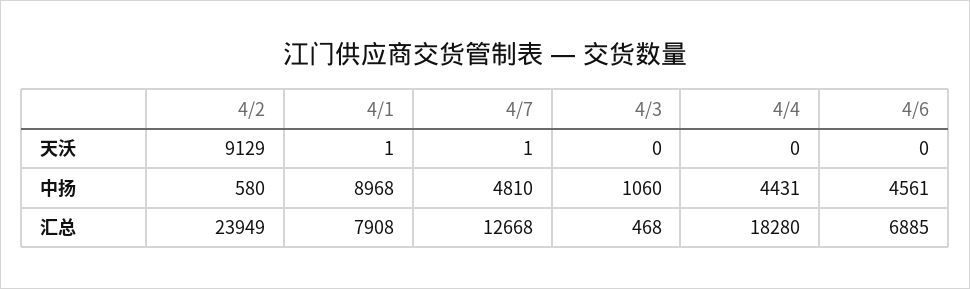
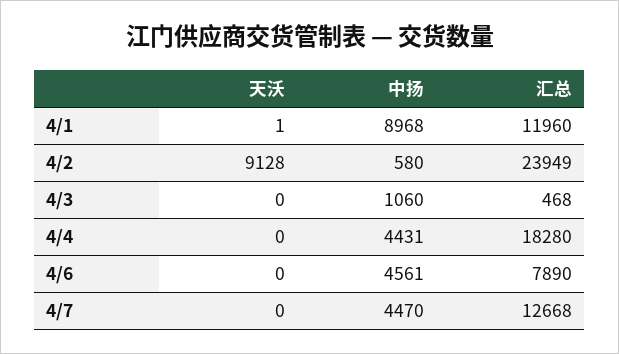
  {
    "4/2": {
-     "天沃": 9129,
+     "天沃": 9128,
      "中扬": 580,
      "汇总": 23949
    },
    "4/1": {
      "天沃": 1,
      "中扬": 8968,
-     "汇总": 7908
+     "汇总": 11960
    },
    "4/7": {
-     "天沃": 1,
+     "天沃": 0,
-     "中扬": 4810,
+     "中扬": 4470,
      "汇总": 12668
    },
    "4/3": {
      "天沃": 0,
      "中扬": 1060,
      "汇总": 468
    },
    "4/4": {
      "天沃": 0,
      "中扬": 4431,
      "汇总": 18280
    },
    "4/6": {
      "天沃": 0,
      "中扬": 4561,
-     "汇总": 6885
+     "汇总": 7890
    }
  }

